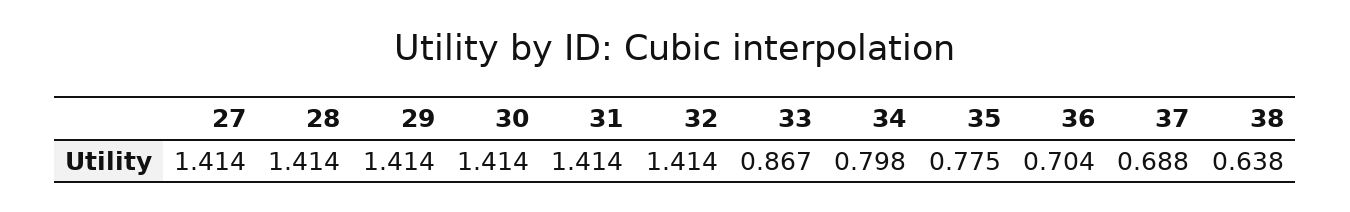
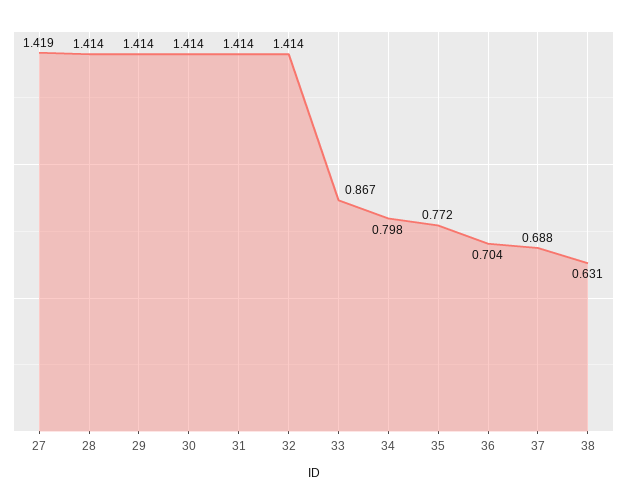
  {
-   "27": 1.414,
+   "27": 1.419,
    "28": 1.414,
    "29": 1.414,
    "30": 1.414,
    "31": 1.414,
    "32": 1.414,
    "33": 0.867,
    "34": 0.798,
-   "35": 0.775,
+   "35": 0.772,
    "36": 0.704,
    "37": 0.688,
-   "38": 0.638
+   "38": 0.631
  }

